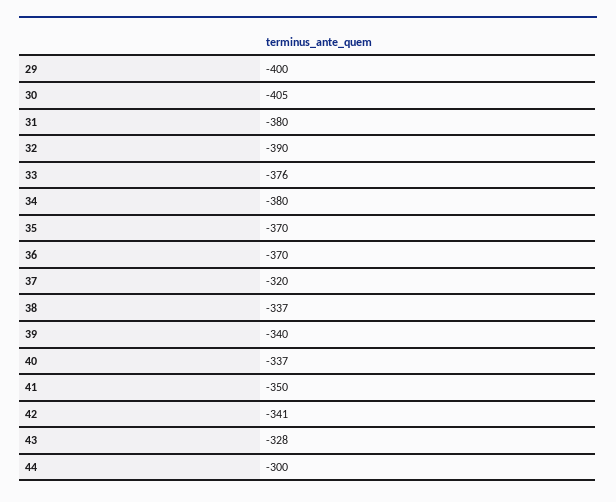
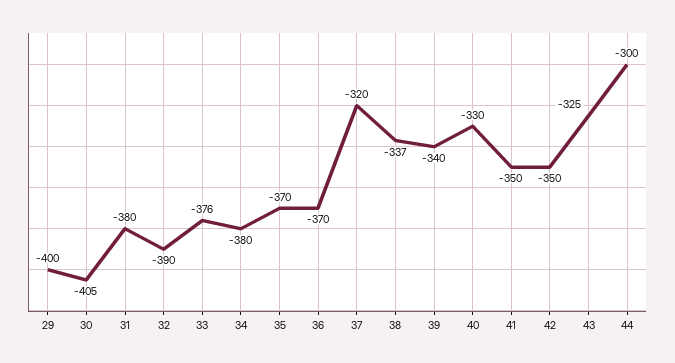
  {
    "29": -400,
    "30": -405,
    "31": -380,
    "32": -390,
    "33": -376,
    "34": -380,
    "35": -370,
    "36": -370,
    "37": -320,
    "38": -337,
    "39": -340,
-   "40": -337,
+   "40": -330,
    "41": -350,
-   "42": -341,
+   "42": -350,
-   "43": -328,
+   "43": -325,
    "44": -300
  }

